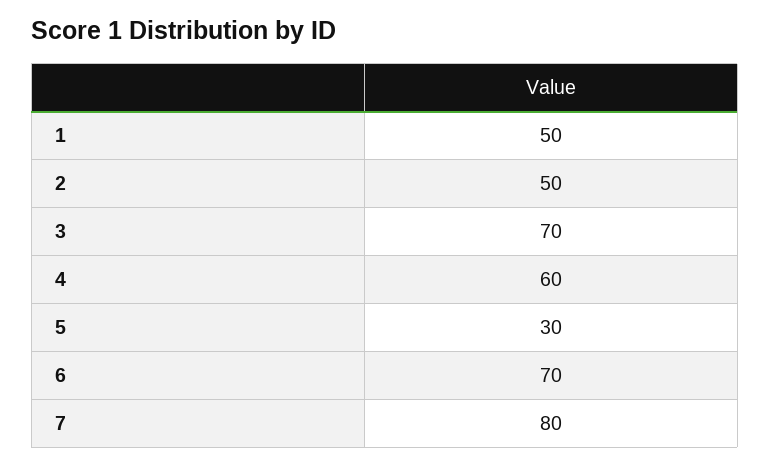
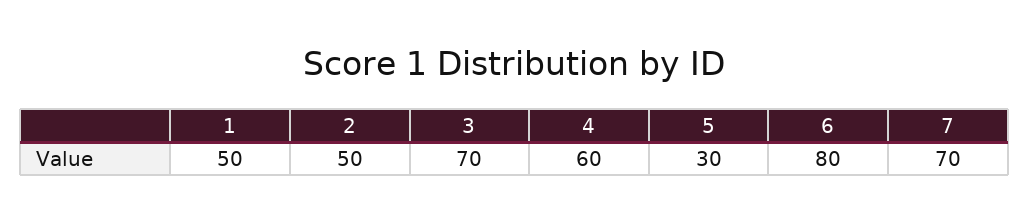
  {
    "1": 50,
    "2": 50,
    "3": 70,
    "4": 60,
    "5": 30,
-   "6": 70,
+   "6": 80,
-   "7": 80
+   "7": 70
  }

